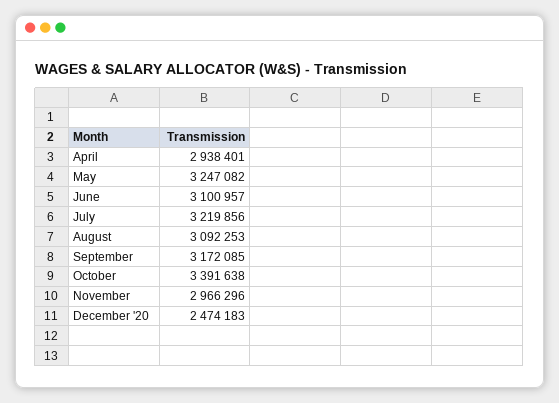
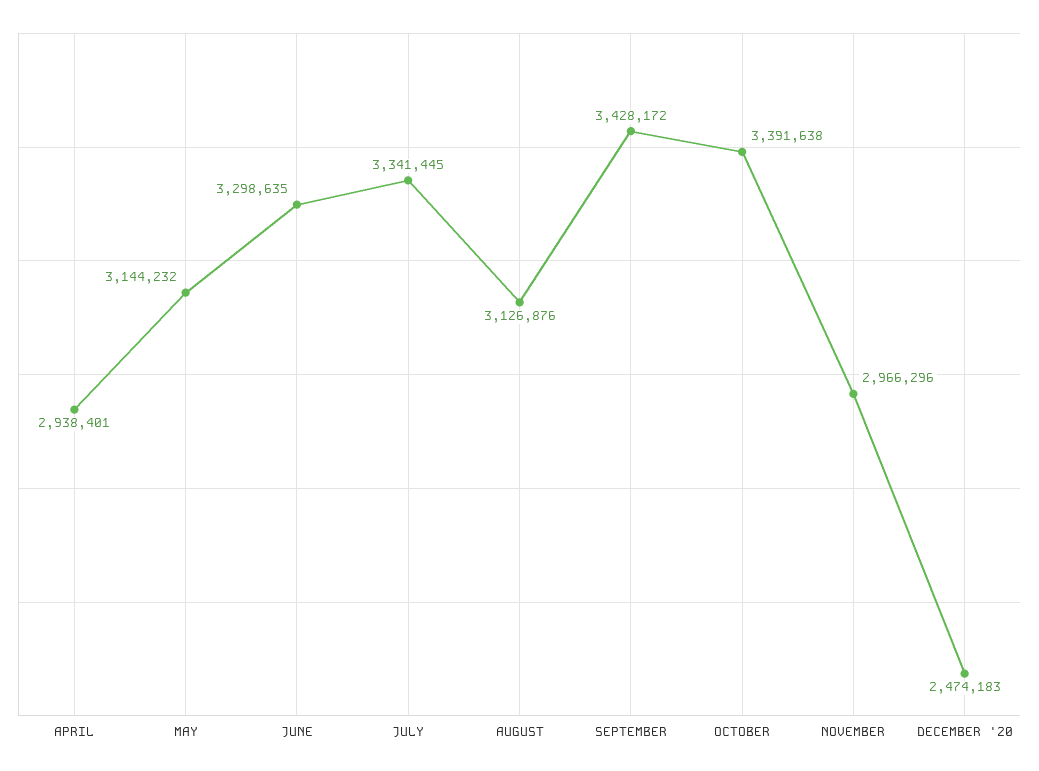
  {
    "April": 2938401,
-   "May": 3247082,
+   "May": 3144232,
-   "June": 3100957,
+   "June": 3298635,
-   "July": 3219856,
+   "July": 3341445,
-   "August": 3092253,
+   "August": 3126876,
-   "September": 3172085,
+   "September": 3428172,
    "October": 3391638,
    "November": 2966296,
    "December '20": 2474183
  }

